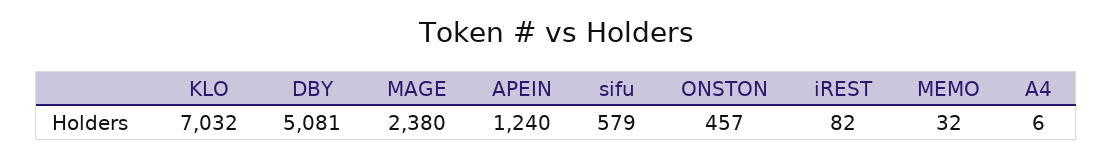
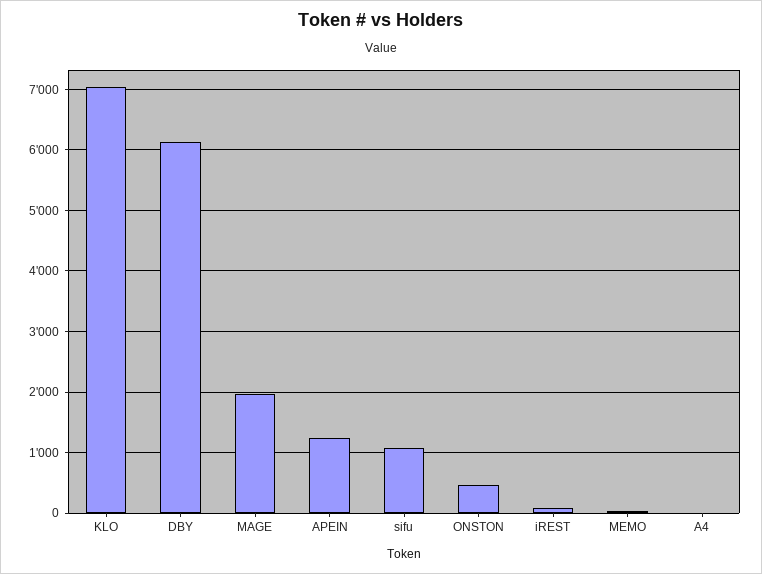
  {
    "KLO": 7032,
-   "DBY": 5081,
+   "DBY": 6100,
-   "MAGE": 2380,
+   "MAGE": 2000,
    "APEIN": 1240,
-   "sifu": 579,
+   "sifu": 1100,
    "ONSTON": 457,
    "iREST": 82,
    "MEMO": 32,
    "A4": 6
  }

